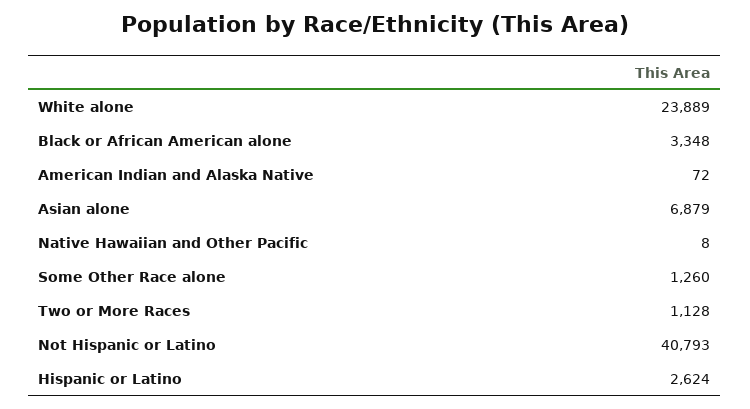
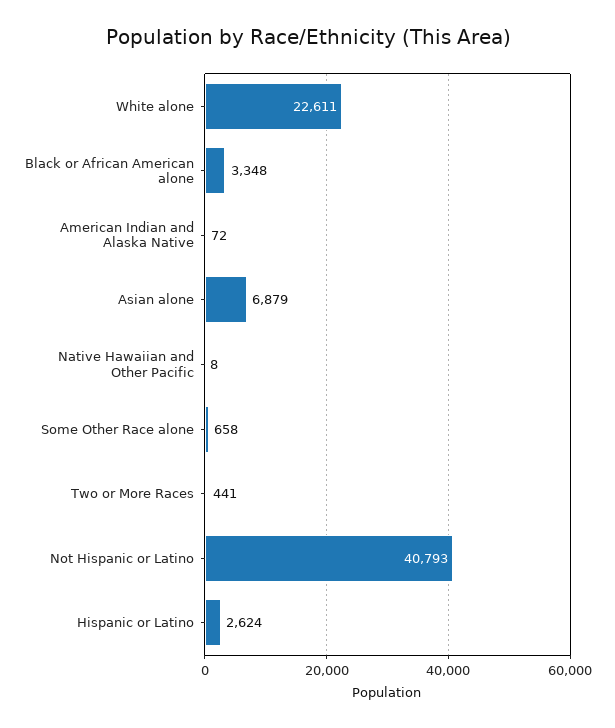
  {
-   "White alone": 23889,
+   "White alone": 22611,
    "Black or African American alone": 3348,
    "American Indian and Alaska Native": 72,
    "Asian alone": 6879,
    "Native Hawaiian and Other Pacific": 8,
-   "Some Other Race alone": 1260,
+   "Some Other Race alone": 658,
-   "Two or More Races": 1128,
+   "Two or More Races": 441,
    "Not Hispanic or Latino": 40793,
    "Hispanic or Latino": 2624
  }

